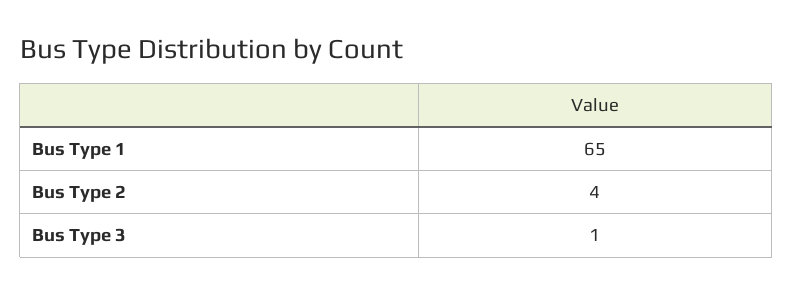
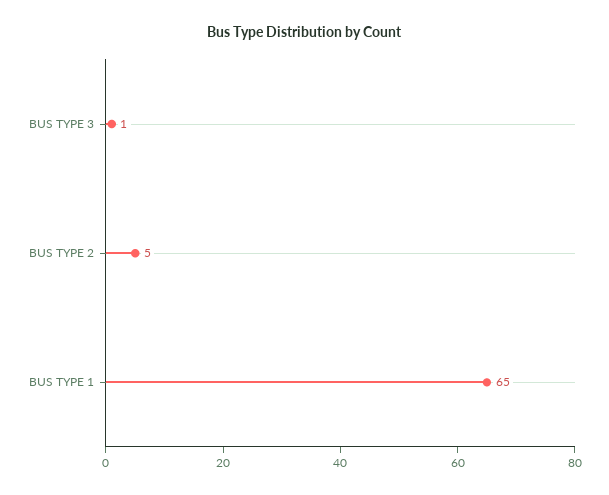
  {
    "Bus Type 1": 65,
-   "Bus Type 2": 4,
+   "Bus Type 2": 5,
    "Bus Type 3": 1
  }

